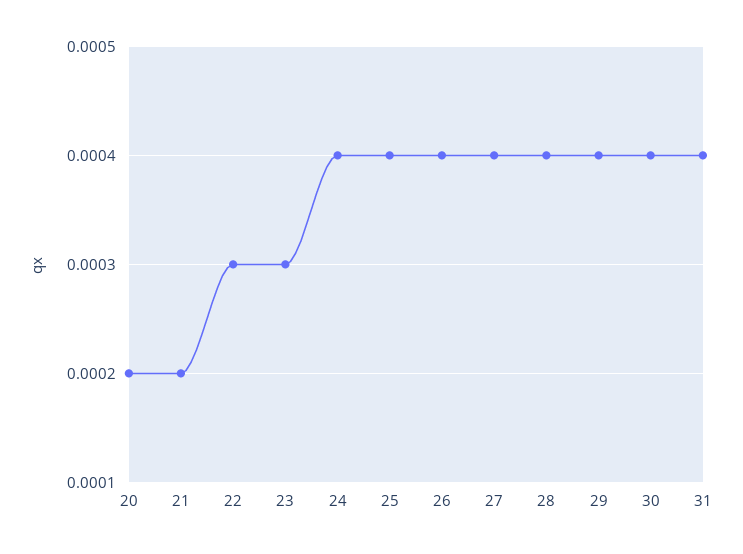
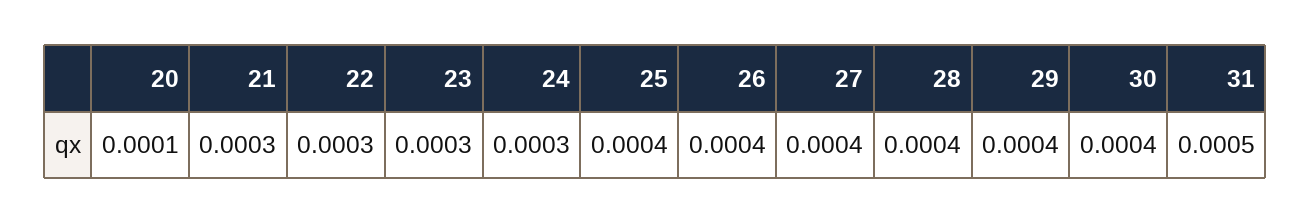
  {
-   "20": 0.0002,
+   "20": 0.0001,
-   "21": 0.0002,
+   "21": 0.0003,
    "22": 0.0003,
    "23": 0.0003,
-   "24": 0.0004,
+   "24": 0.0003,
    "25": 0.0004,
    "26": 0.0004,
    "27": 0.0004,
    "28": 0.0004,
    "29": 0.0004,
    "30": 0.0004,
-   "31": 0.0004
+   "31": 0.0005
  }

